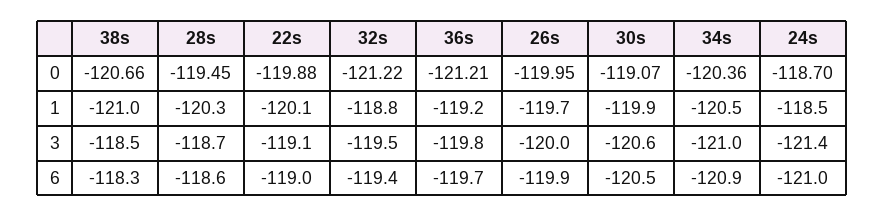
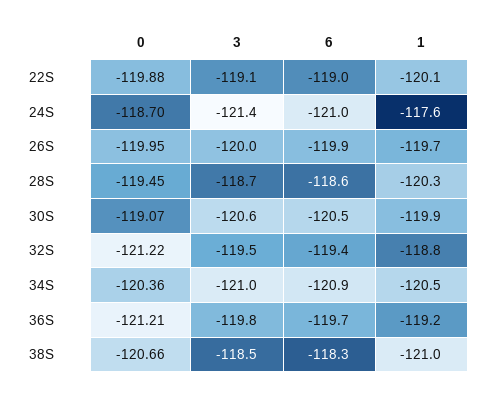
  {
    "38s": {
      "0": -120.66,
      "1": -121,
      "3": -118.5,
      "6": -118.3
    },
    "28s": {
      "0": -119.45,
      "1": -120.3,
      "3": -118.7,
      "6": -118.6
    },
    "22s": {
      "0": -119.88,
      "1": -120.1,
      "3": -119.1,
      "6": -119
    },
    "32s": {
      "0": -121.22,
      "1": -118.8,
      "3": -119.5,
      "6": -119.4
    },
    "36s": {
      "0": -121.21,
      "1": -119.2,
      "3": -119.8,
      "6": -119.7
    },
    "26s": {
      "0": -119.95,
      "1": -119.7,
      "3": -120,
      "6": -119.9
    },
    "30s": {
      "0": -119.07,
      "1": -119.9,
      "3": -120.6,
      "6": -120.5
    },
    "34s": {
      "0": -120.36,
      "1": -120.5,
      "3": -121,
      "6": -120.9
    },
    "24s": {
      "0": -118.7,
-     "1": -118.5,
+     "1": -117.6,
      "3": -121.4,
      "6": -121
    }
  }

